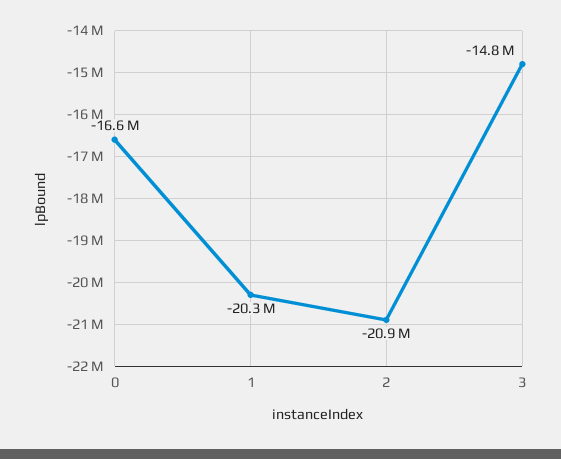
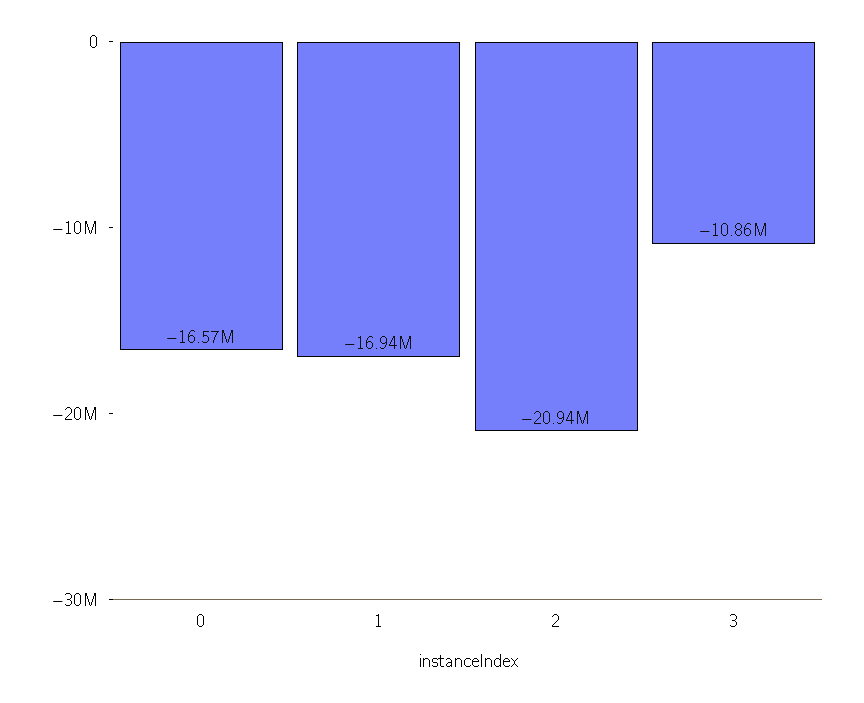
  {
    "0": -16570000,
-   "1": -20300000,
+   "1": -16940000,
    "2": -20940000,
-   "3": -14800000
+   "3": -10860000
  }

